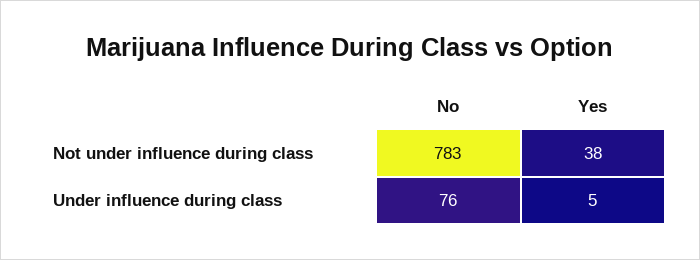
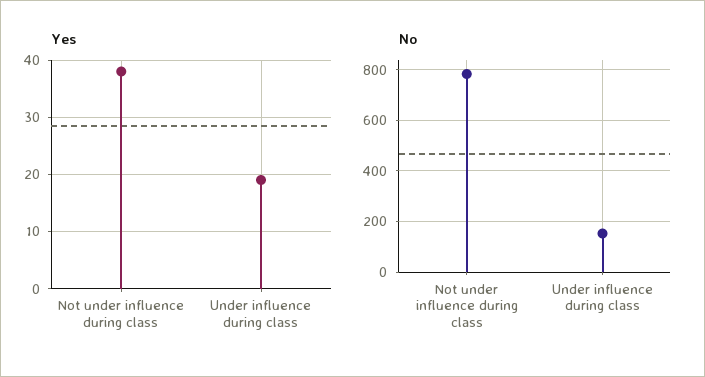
  {
    "No": {
      "Not under influence during class": 783,
-     "Under influence during class": 76
+     "Under influence during class": 150
    },
    "Yes": {
      "Not under influence during class": 38,
-     "Under influence during class": 5
+     "Under influence during class": 20
    }
  }

